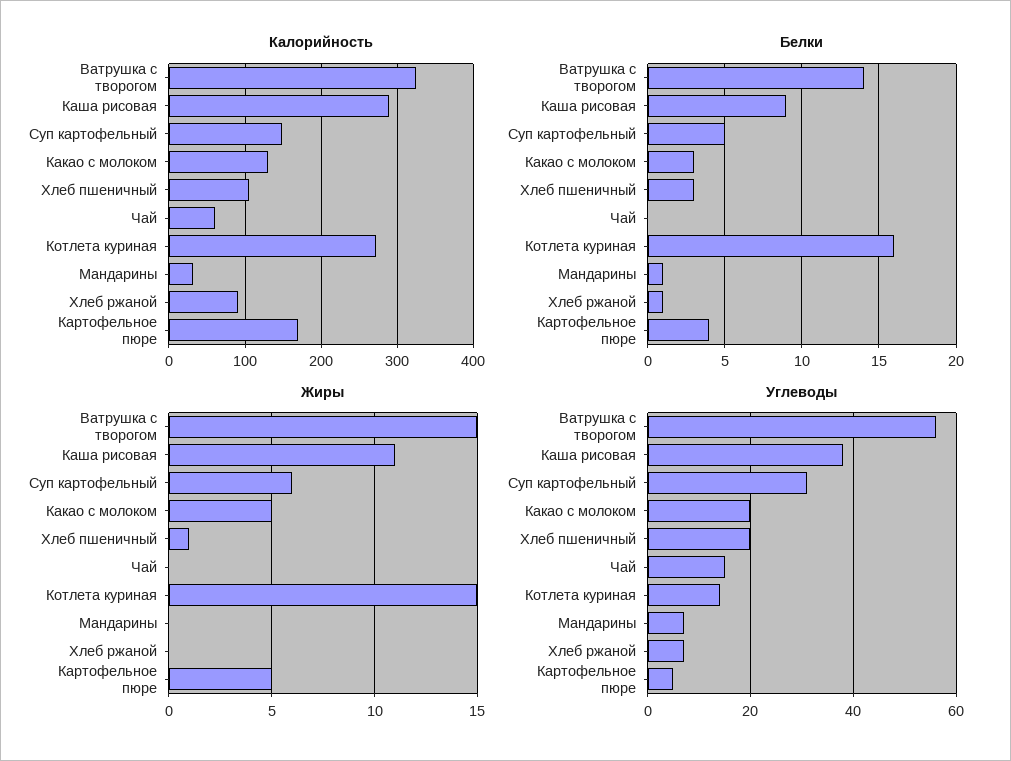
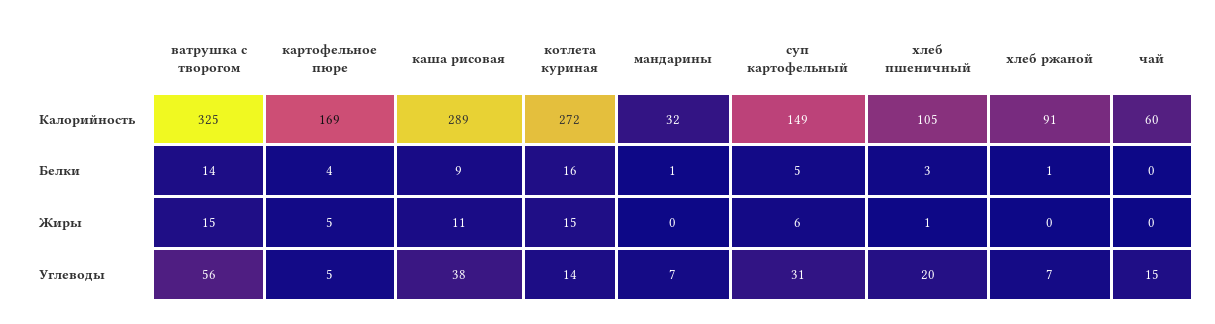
  {
    "Калорийность": {
      "Ватрушка с творогом": 325,
      "Каша рисовая": 289,
      "Суп картофельный": 149,
-     "Какао с молоком": 130,
      "Хлеб пшеничный": 105,
      "Чай": 60,
      "Котлета куриная": 272,
      "Мандарины": 32,
      "Хлеб ржаной": 91,
      "Картофельное пюре": 169
    },
    "Белки": {
      "Ватрушка с творогом": 14,
      "Каша рисовая": 9,
      "Суп картофельный": 5,
-     "Какао с молоком": 3,
      "Хлеб пшеничный": 3,
      "Чай": 0,
      "Котлета куриная": 16,
      "Мандарины": 1,
      "Хлеб ржаной": 1,
      "Картофельное пюре": 4
    },
    "Жиры": {
      "Ватрушка с творогом": 15,
      "Каша рисовая": 11,
      "Суп картофельный": 6,
-     "Какао с молоком": 5,
      "Хлеб пшеничный": 1,
      "Чай": 0,
      "Котлета куриная": 15,
      "Мандарины": 0,
      "Хлеб ржаной": 0,
      "Картофельное пюре": 5
    },
    "Углеводы": {
      "Ватрушка с творогом": 56,
      "Каша рисовая": 38,
      "Суп картофельный": 31,
-     "Какао с молоком": 20,
      "Хлеб пшеничный": 20,
      "Чай": 15,
      "Котлета куриная": 14,
      "Мандарины": 7,
      "Хлеб ржаной": 7,
      "Картофельное пюре": 5
    }
  }

